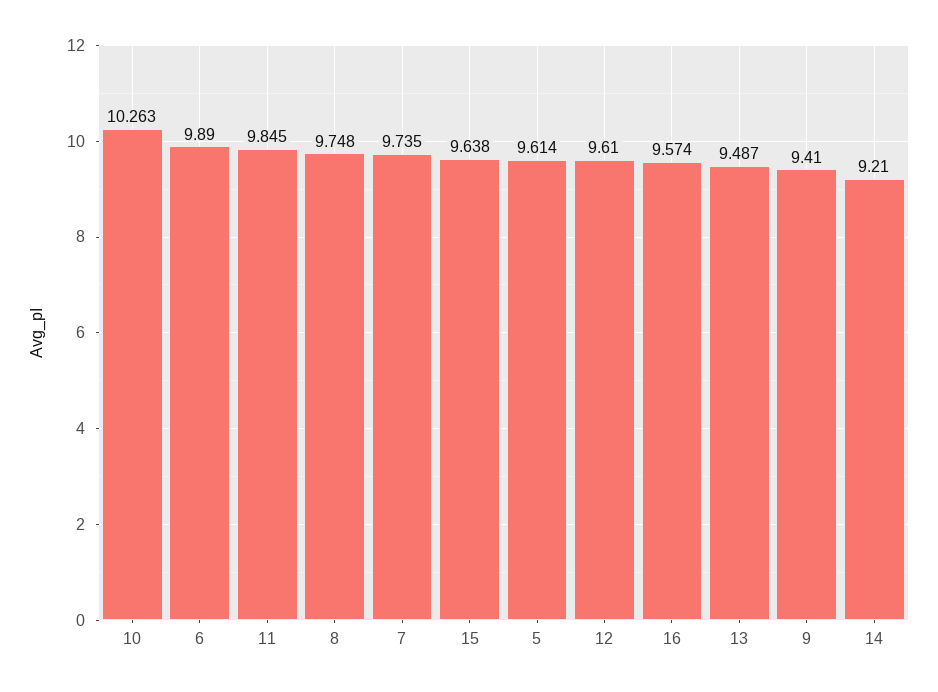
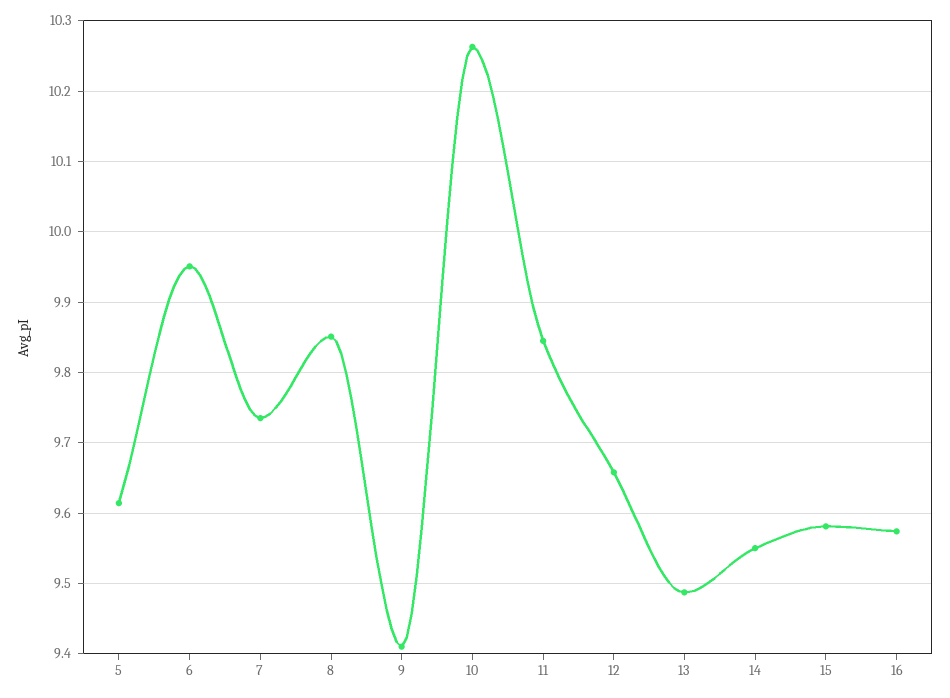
  {
    "10": 10.263,
-   "6": 9.89,
+   "6": 9.95,
    "11": 9.845,
-   "8": 9.748,
+   "8": 9.85,
    "7": 9.735,
-   "15": 9.638,
+   "15": 9.58,
    "5": 9.614,
-   "12": 9.61,
+   "12": 9.66,
    "16": 9.574,
    "13": 9.487,
    "9": 9.41,
-   "14": 9.21
+   "14": 9.55
  }

